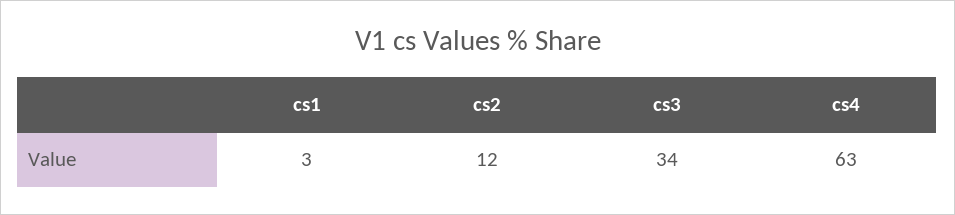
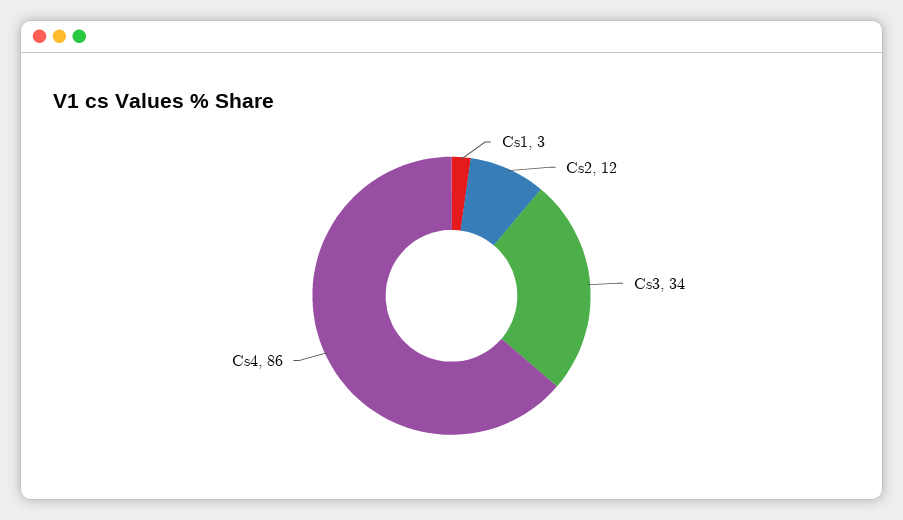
  {
    "cs1": 3,
    "cs2": 12,
    "cs3": 34,
-   "cs4": 63
+   "cs4": 86
  }

